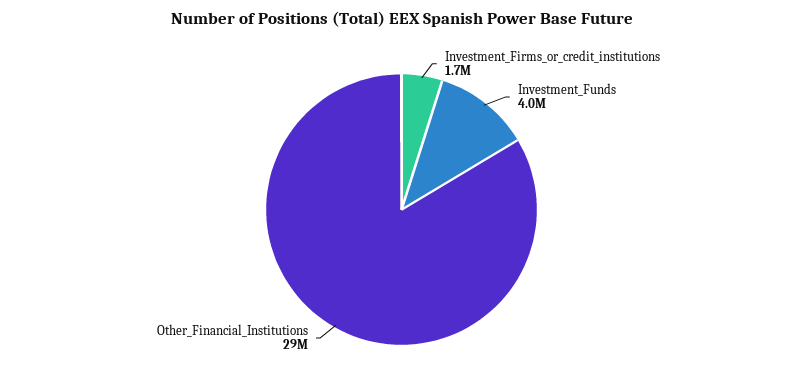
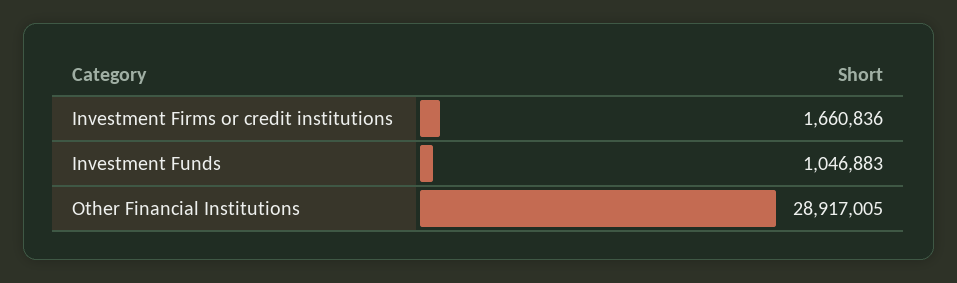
  {
    "Investment_Firms_or_credit_institutions": 1660836,
-   "Investment_Funds": 4000000,
+   "Investment_Funds": 1046883,
    "Other_Financial_Institutions": 28917005
  }

